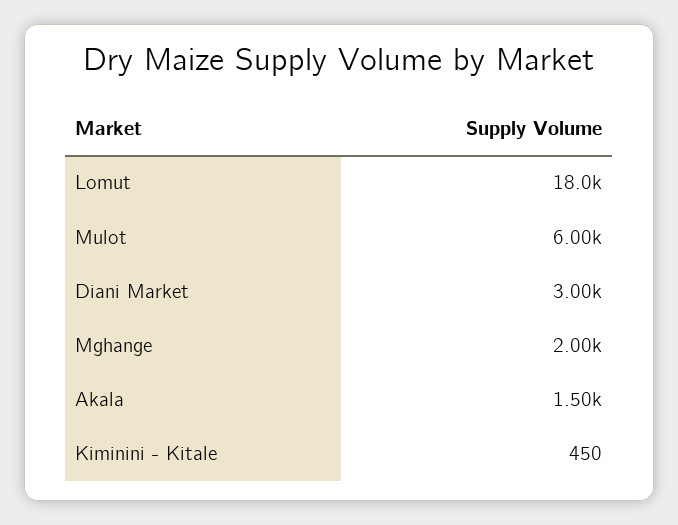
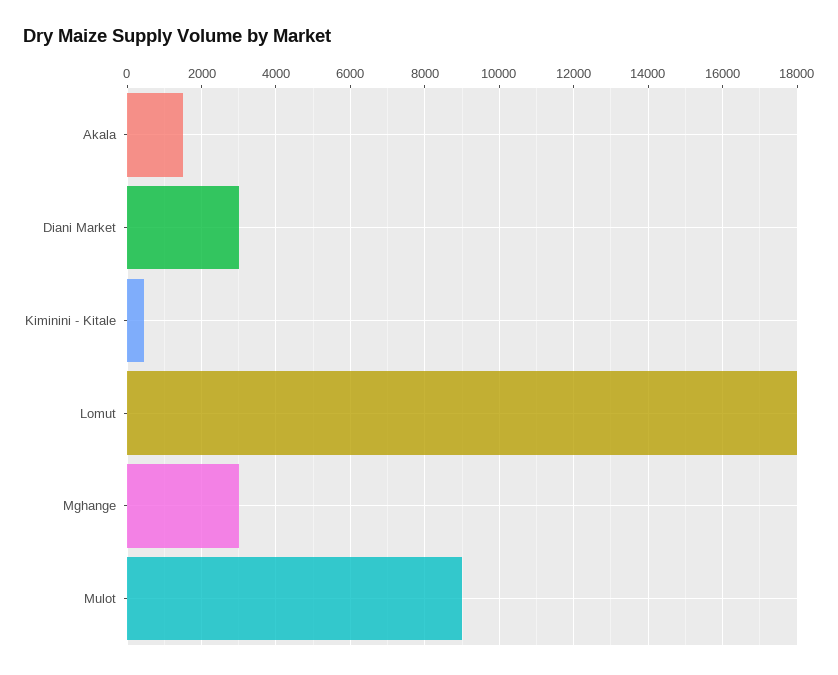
  {
    "Lomut": 18000,
-   "Mulot": 6000,
+   "Mulot": 9000,
    "Diani Market": 3000,
-   "Mghange": 2000,
+   "Mghange": 3000,
    "Akala": 1500,
    "Kiminini - Kitale": 450
  }

